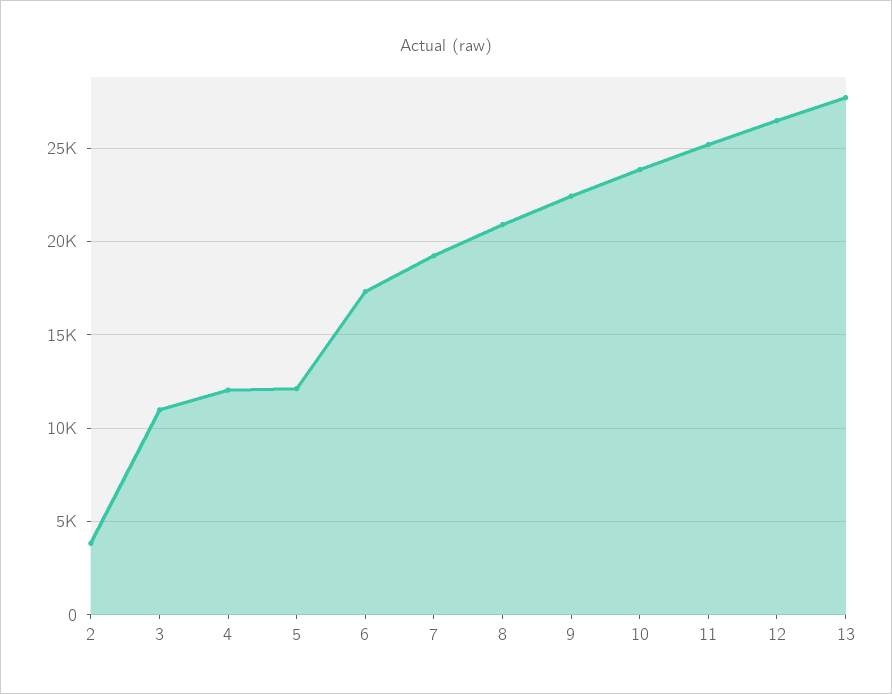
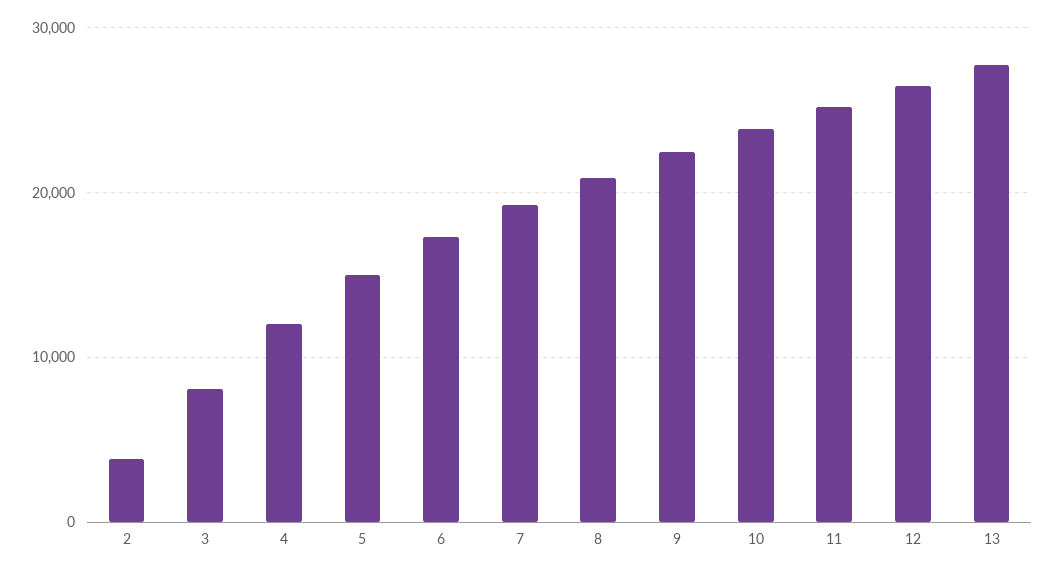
  {
    "2": 4000,
-   "3": 11000,
+   "3": 8000,
    "4": 12000,
-   "5": 12000,
+   "5": 15000,
    "6": 17500,
    "7": 19000,
    "8": 21000,
    "9": 22500,
    "10": 24000,
    "11": 25000,
    "12": 26500,
    "13": 27500
  }

